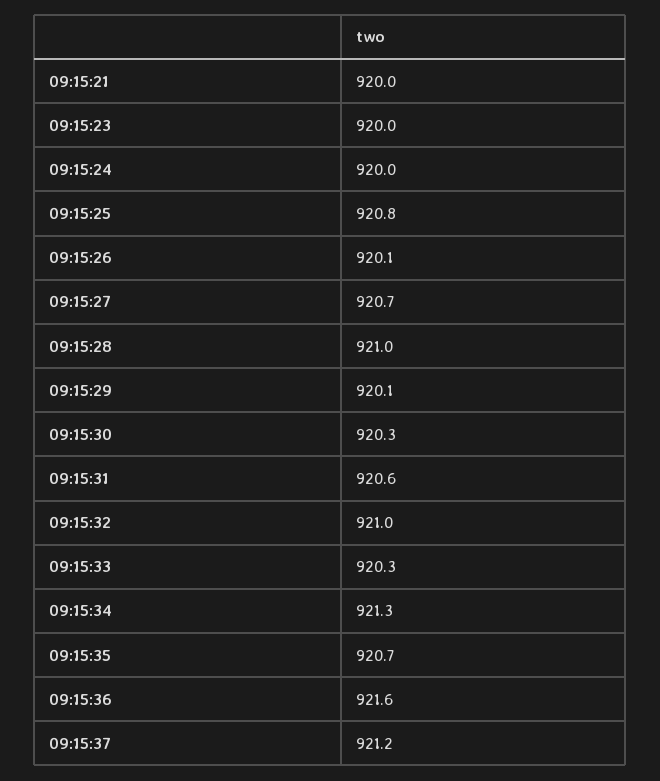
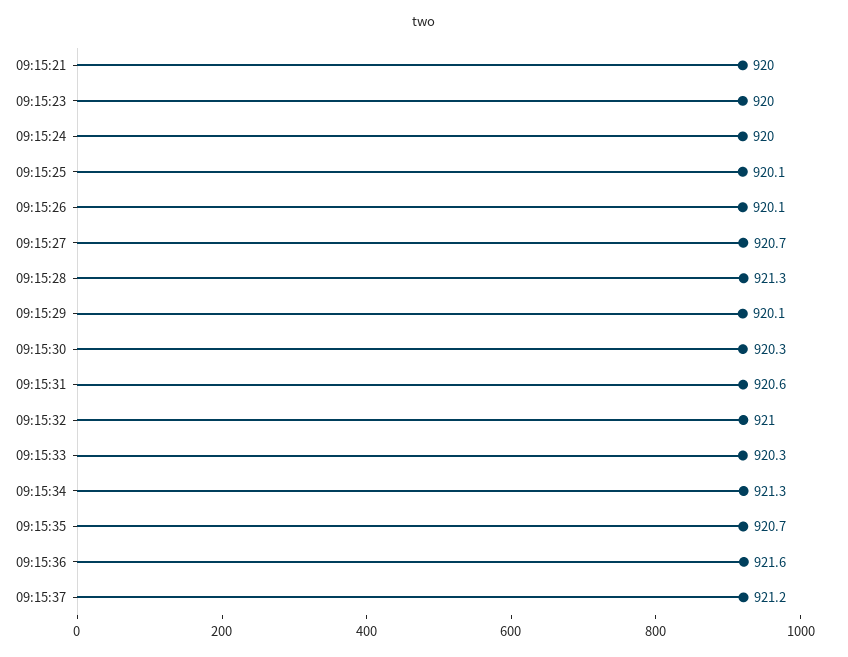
  {
    "09:15:21": 920,
    "09:15:23": 920,
    "09:15:24": 920,
-   "09:15:25": 920.8,
+   "09:15:25": 920.1,
    "09:15:26": 920.1,
    "09:15:27": 920.7,
-   "09:15:28": 921,
+   "09:15:28": 921.3,
    "09:15:29": 920.1,
    "09:15:30": 920.3,
    "09:15:31": 920.6,
    "09:15:32": 921,
    "09:15:33": 920.3,
    "09:15:34": 921.3,
    "09:15:35": 920.7,
    "09:15:36": 921.6,
    "09:15:37": 921.2
  }

